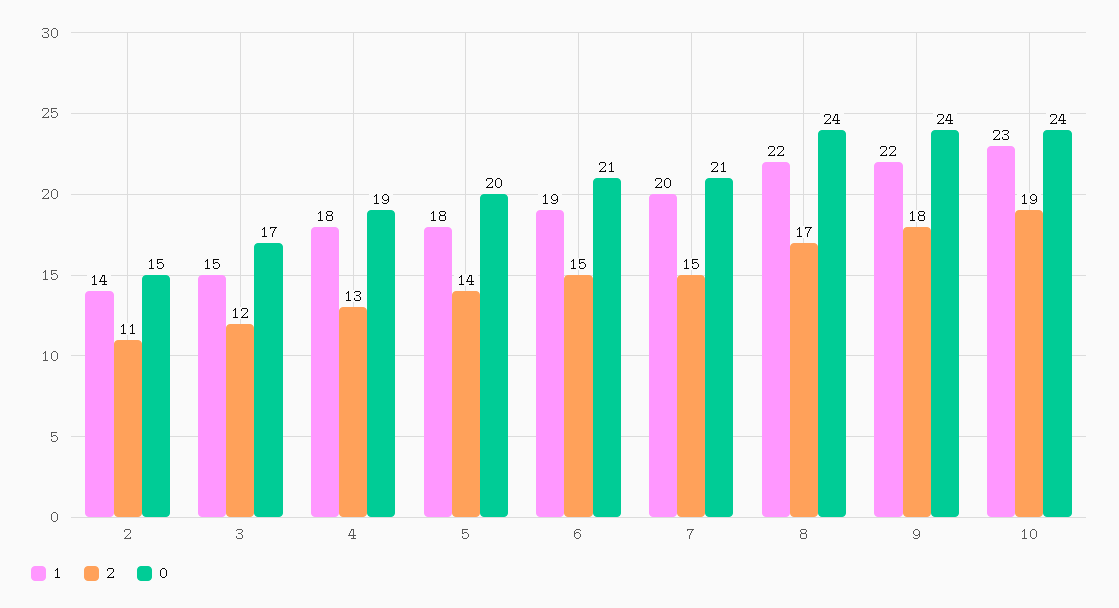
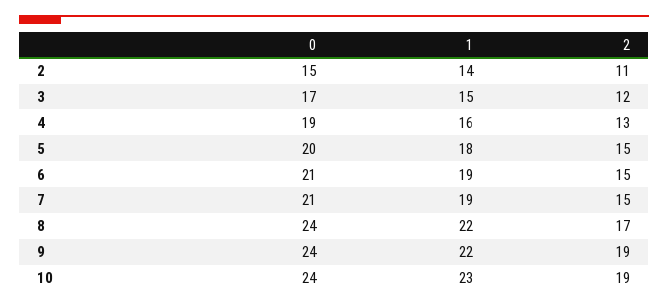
  {
    "1": {
      "2": 14,
      "3": 15,
-     "4": 18,
+     "4": 16,
      "5": 18,
      "6": 19,
-     "7": 20,
+     "7": 19,
      "8": 22,
      "9": 22,
      "10": 23
    },
    "2": {
      "2": 11,
      "3": 12,
      "4": 13,
-     "5": 14,
+     "5": 15,
      "6": 15,
      "7": 15,
      "8": 17,
-     "9": 18,
+     "9": 19,
      "10": 19
    },
    "0": {
      "2": 15,
      "3": 17,
      "4": 19,
      "5": 20,
      "6": 21,
      "7": 21,
      "8": 24,
      "9": 24,
      "10": 24
    }
  }

